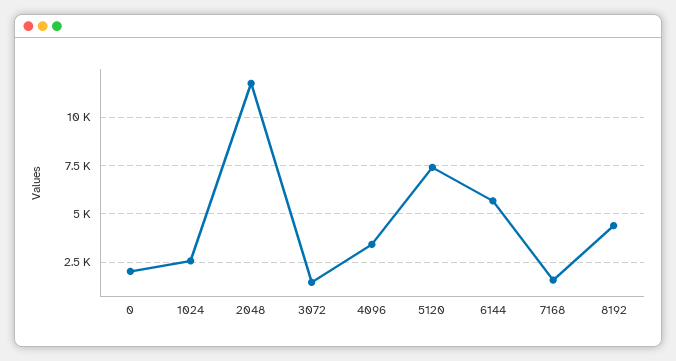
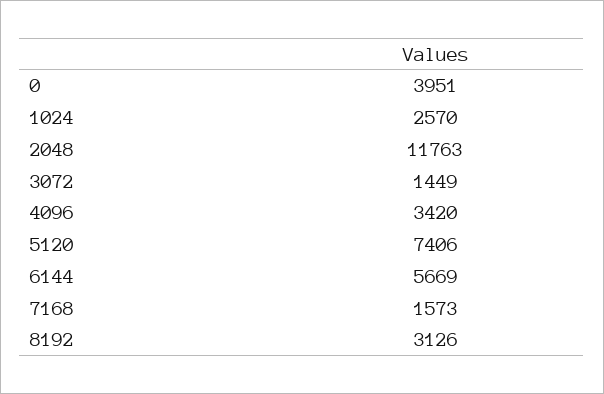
  {
-   "0": 2000,
+   "0": 3951,
    "1024": 2570,
    "2048": 11763,
    "3072": 1449,
    "4096": 3420,
    "5120": 7406,
    "6144": 5669,
    "7168": 1573,
-   "8192": 4500
+   "8192": 3126
  }

